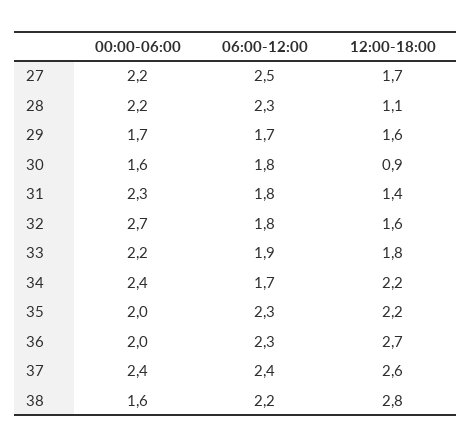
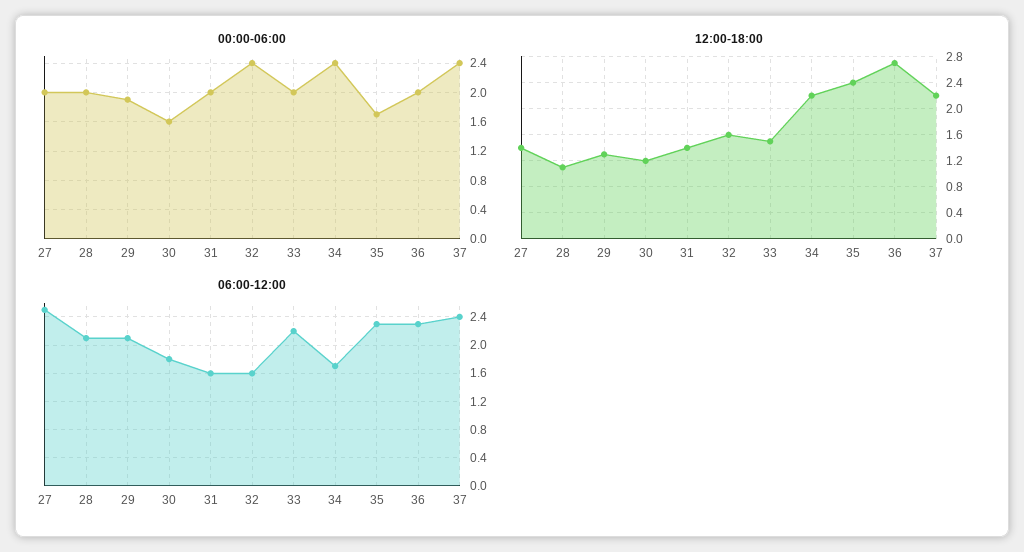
  {
    "00:00-06:00": {
-     "27": 2.2,
+     "27": 2,
-     "28": 2.2,
+     "28": 2,
-     "29": 1.7,
+     "29": 1.9,
      "30": 1.6,
-     "31": 2.3,
+     "31": 2,
-     "32": 2.7,
+     "32": 2.4,
-     "33": 2.2,
+     "33": 2,
      "34": 2.4,
-     "35": 2,
+     "35": 1.7,
      "36": 2,
-     "37": 2.4,
+     "37": 2.4
-     "38": 1.6
    },
    "06:00-12:00": {
      "27": 2.5,
-     "28": 2.3,
+     "28": 2.1,
-     "29": 1.7,
+     "29": 2.1,
      "30": 1.8,
-     "31": 1.8,
+     "31": 1.6,
-     "32": 1.8,
+     "32": 1.6,
-     "33": 1.9,
+     "33": 2.2,
      "34": 1.7,
      "35": 2.3,
      "36": 2.3,
-     "37": 2.4,
+     "37": 2.4
-     "38": 2.2
    },
    "12:00-18:00": {
-     "27": 1.7,
+     "27": 1.4,
      "28": 1.1,
-     "29": 1.6,
+     "29": 1.3,
-     "30": 0.9,
+     "30": 1.2,
      "31": 1.4,
      "32": 1.6,
-     "33": 1.8,
+     "33": 1.5,
      "34": 2.2,
-     "35": 2.2,
+     "35": 2.4,
      "36": 2.7,
-     "37": 2.6,
+     "37": 2.2
-     "38": 2.8
    }
  }

